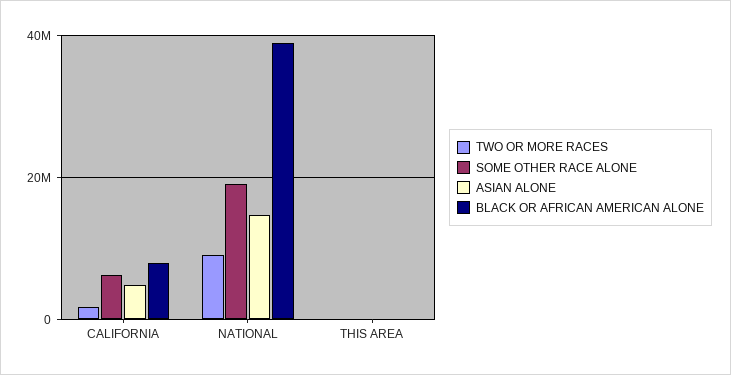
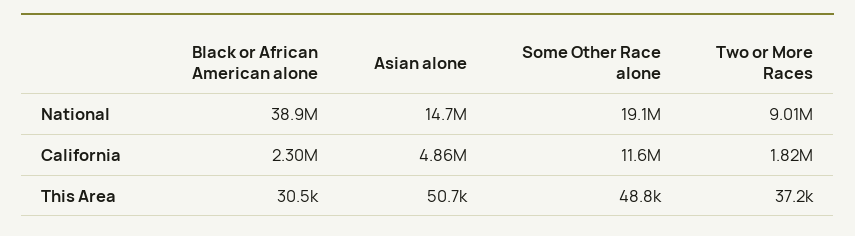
  {
    "TWO OR MORE RACES": {
      "CALIFORNIA": 1820000,
      "NATIONAL": 9010000,
      "THIS AREA": 37200
    },
    "SOME OTHER RACE ALONE": {
-     "CALIFORNIA": 6000000,
+     "CALIFORNIA": 11600000,
      "NATIONAL": 19100000,
      "THIS AREA": 48800
    },
    "ASIAN ALONE": {
      "CALIFORNIA": 4860000,
      "NATIONAL": 14700000,
      "THIS AREA": 50700
    },
    "BLACK OR AFRICAN AMERICAN ALONE": {
-     "CALIFORNIA": 8000000,
+     "CALIFORNIA": 2300000,
      "NATIONAL": 38900000,
      "THIS AREA": 30500
    }
  }

